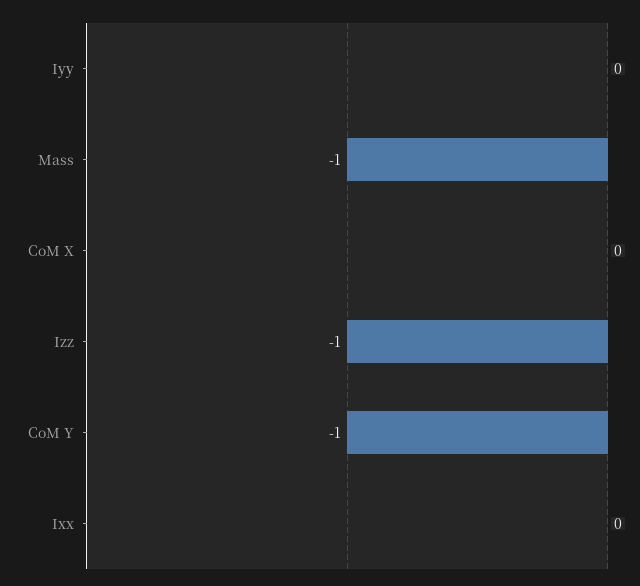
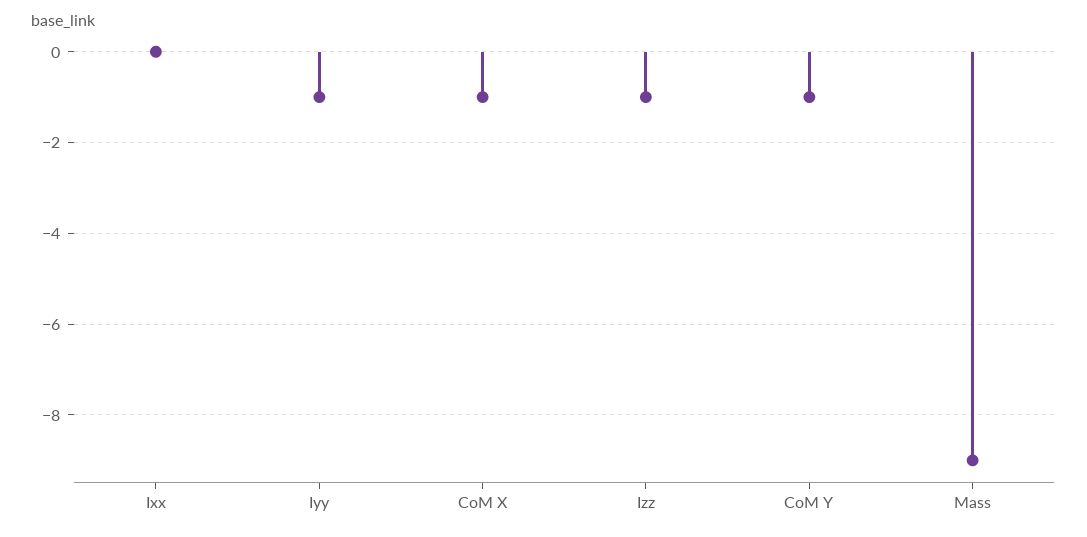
  {
-   "Iyy": 0,
+   "Iyy": -1,
-   "Mass": -1,
+   "Mass": -9,
-   "CoM X": 0,
+   "CoM X": -1,
    "Izz": -1,
    "CoM Y": -1,
    "Ixx": 0
  }

